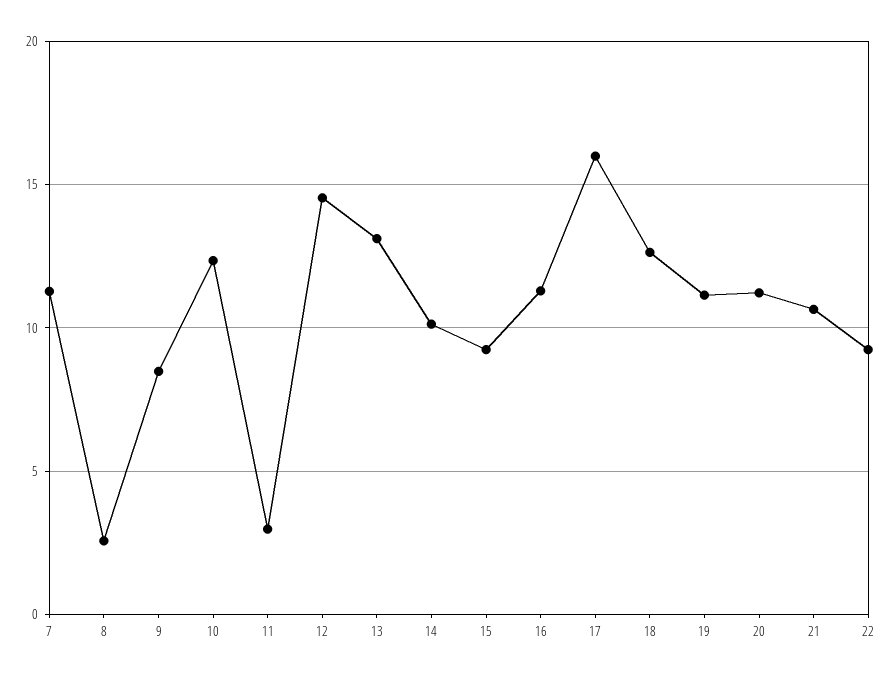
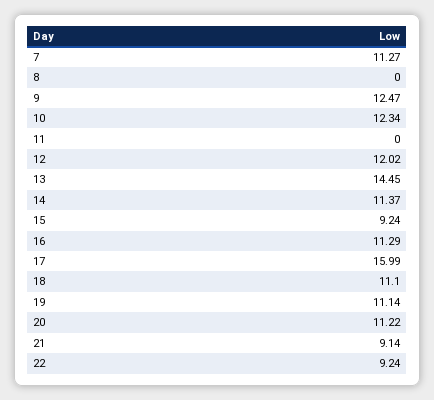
  {
    "7": 11.27,
-   "8": 2.5,
+   "8": 0,
-   "9": 8.5,
+   "9": 12.47,
    "10": 12.34,
-   "11": 3,
+   "11": 0,
-   "12": 14.5,
+   "12": 12.02,
-   "13": 13,
+   "13": 14.45,
-   "14": 10,
+   "14": 11.37,
    "15": 9.24,
    "16": 11.29,
    "17": 15.99,
-   "18": 12.5,
+   "18": 11.1,
    "19": 11.14,
    "20": 11.22,
-   "21": 10.5,
+   "21": 9.14,
    "22": 9.24
  }

